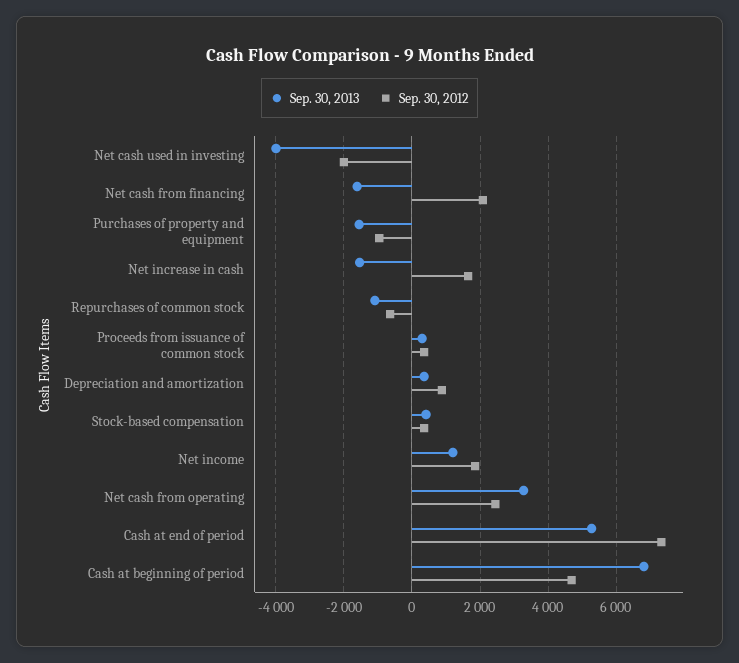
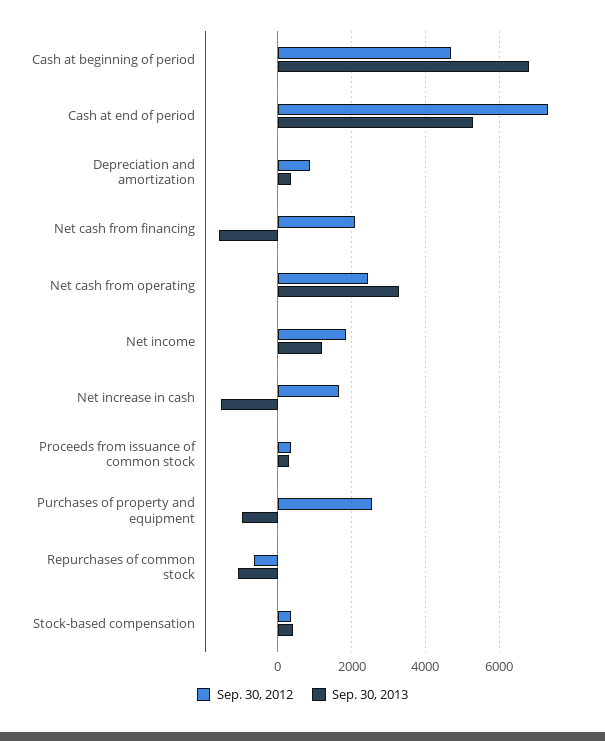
  {
    "Sep. 30, 2013": {
-     "Net cash used in investing": -4000,
      "Net cash from financing": -1600,
-     "Purchases of property and equipment": -1600,
+     "Purchases of property and equipment": -1000,
      "Net increase in cash": -1600,
      "Repurchases of common stock": -1000,
      "Proceeds from issuance of common stock": 400,
      "Depreciation and amortization": 400,
      "Stock-based compensation": 400,
      "Net income": 1200,
      "Net cash from operating": 3200,
      "Cash at end of period": 5200,
      "Cash at beginning of period": 6800
    },
    "Sep. 30, 2012": {
-     "Net cash used in investing": -2000,
      "Net cash from financing": 2000,
-     "Purchases of property and equipment": -1000,
+     "Purchases of property and equipment": 2600,
      "Net increase in cash": 1600,
      "Repurchases of common stock": -600,
      "Proceeds from issuance of common stock": 400,
      "Depreciation and amortization": 800,
      "Stock-based compensation": 400,
      "Net income": 1800,
      "Net cash from operating": 2400,
      "Cash at end of period": 7400,
      "Cash at beginning of period": 4600
    }
  }

